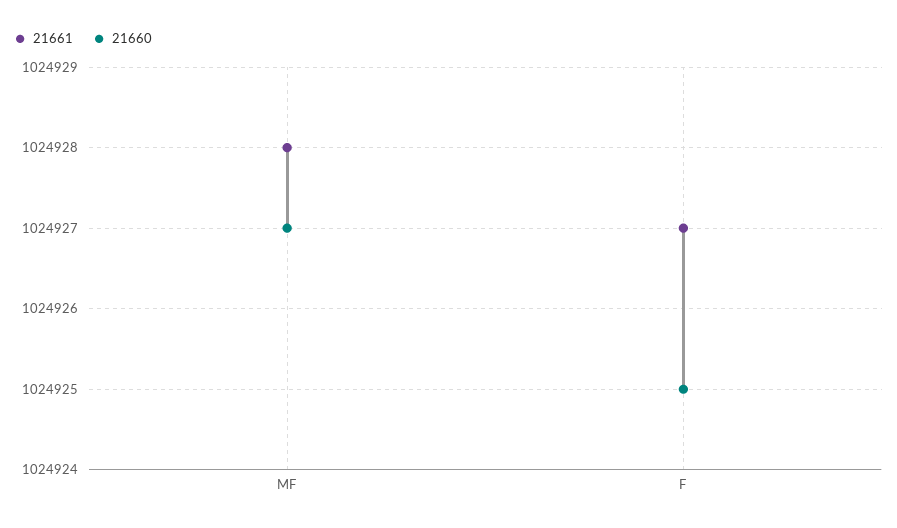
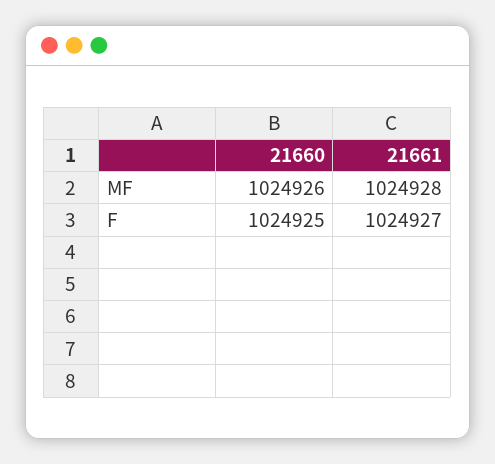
  {
    "21661": {
      "MF": 1024928,
      "F": 1024927
    },
    "21660": {
-     "MF": 1024927,
+     "MF": 1024926,
      "F": 1024925
    }
  }

